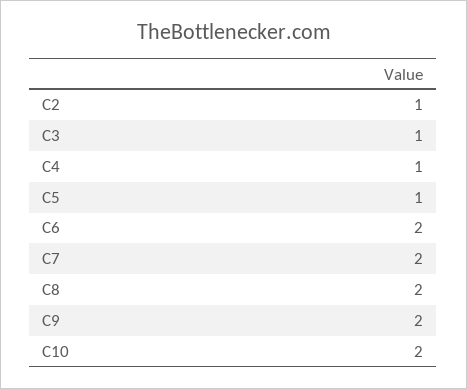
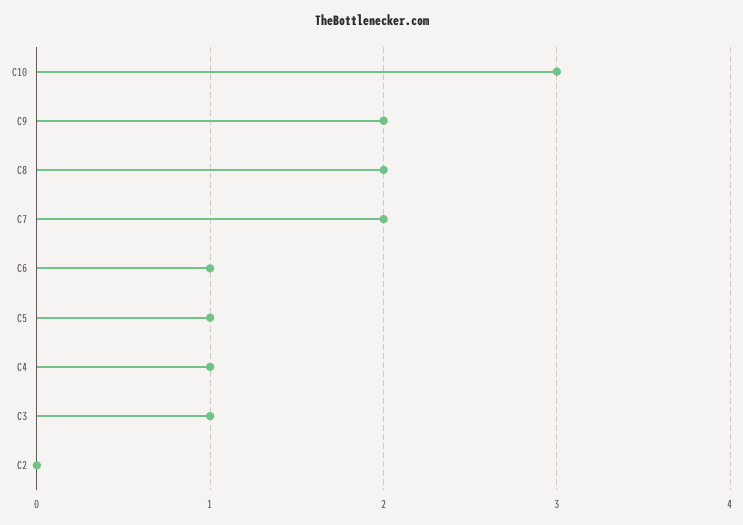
  {
-   "C2": 1,
+   "C2": 0,
    "C3": 1,
    "C4": 1,
    "C5": 1,
-   "C6": 2,
+   "C6": 1,
    "C7": 2,
    "C8": 2,
    "C9": 2,
-   "C10": 2
+   "C10": 3
  }

